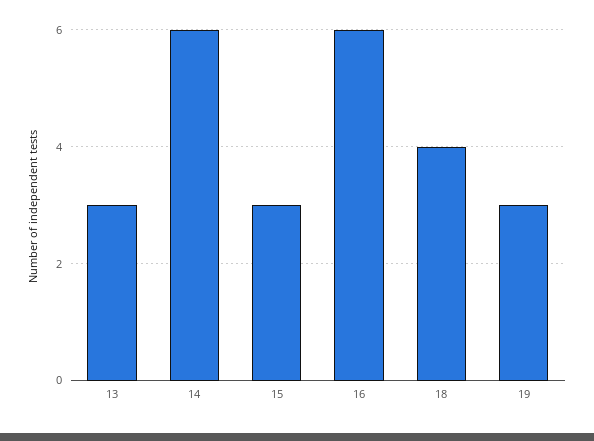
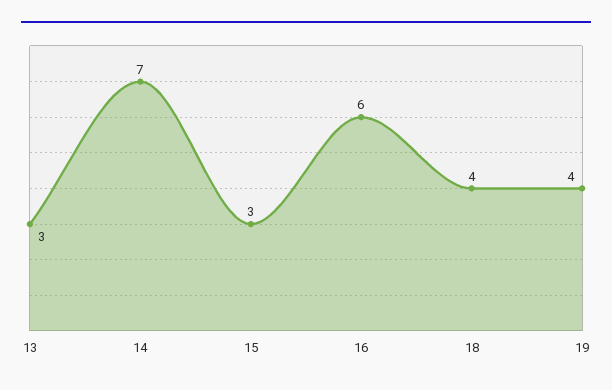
  {
    "13": 3,
-   "14": 6,
+   "14": 7,
    "15": 3,
    "16": 6,
    "18": 4,
-   "19": 3
+   "19": 4
  }

